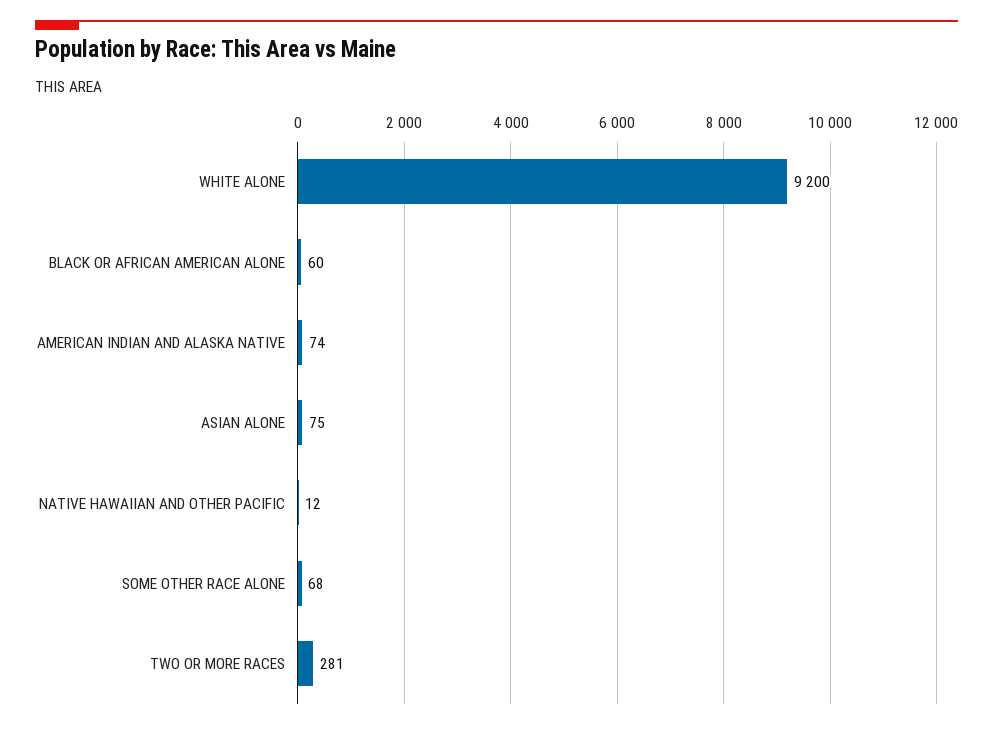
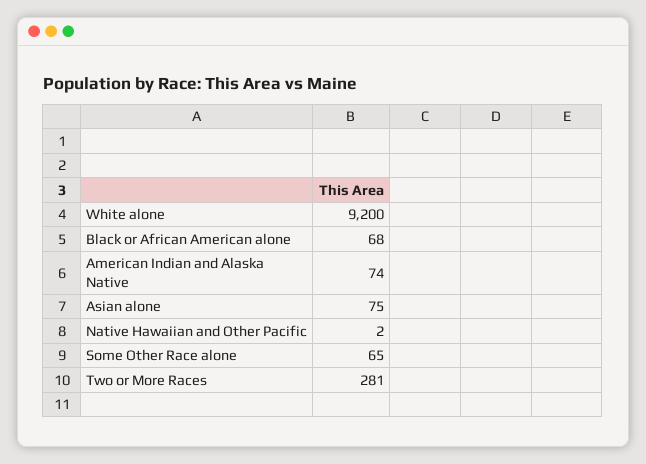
  {
    "WHITE ALONE": 9200,
-   "BLACK OR AFRICAN AMERICAN ALONE": 60,
+   "BLACK OR AFRICAN AMERICAN ALONE": 68,
    "AMERICAN INDIAN AND ALASKA NATIVE": 74,
    "ASIAN ALONE": 75,
-   "NATIVE HAWAIIAN AND OTHER PACIFIC": 12,
+   "NATIVE HAWAIIAN AND OTHER PACIFIC": 2,
-   "SOME OTHER RACE ALONE": 68,
+   "SOME OTHER RACE ALONE": 65,
    "TWO OR MORE RACES": 281
  }

